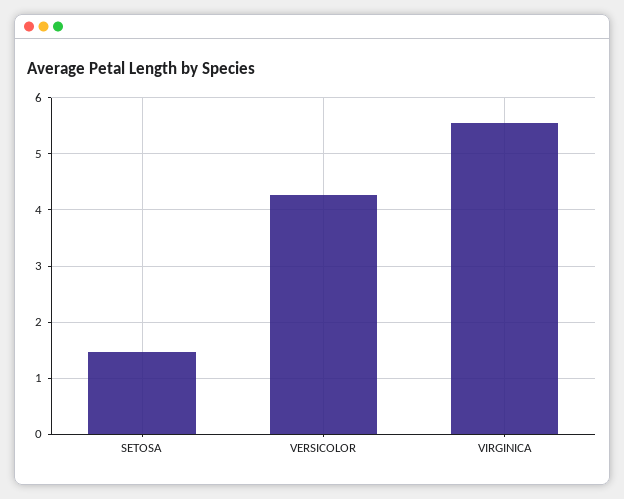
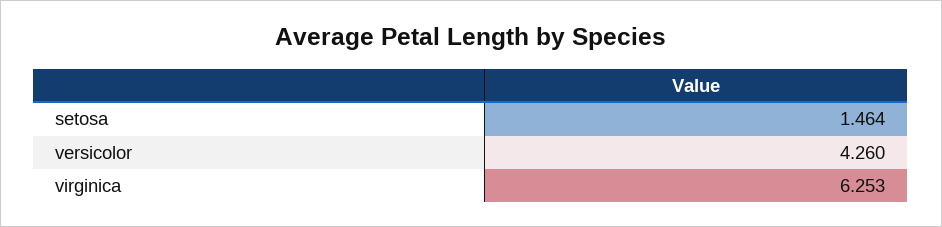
  {
    "SETOSA": 1.464,
    "VERSICOLOR": 4.26,
-   "VIRGINICA": 5.6
+   "VIRGINICA": 6.253
  }

